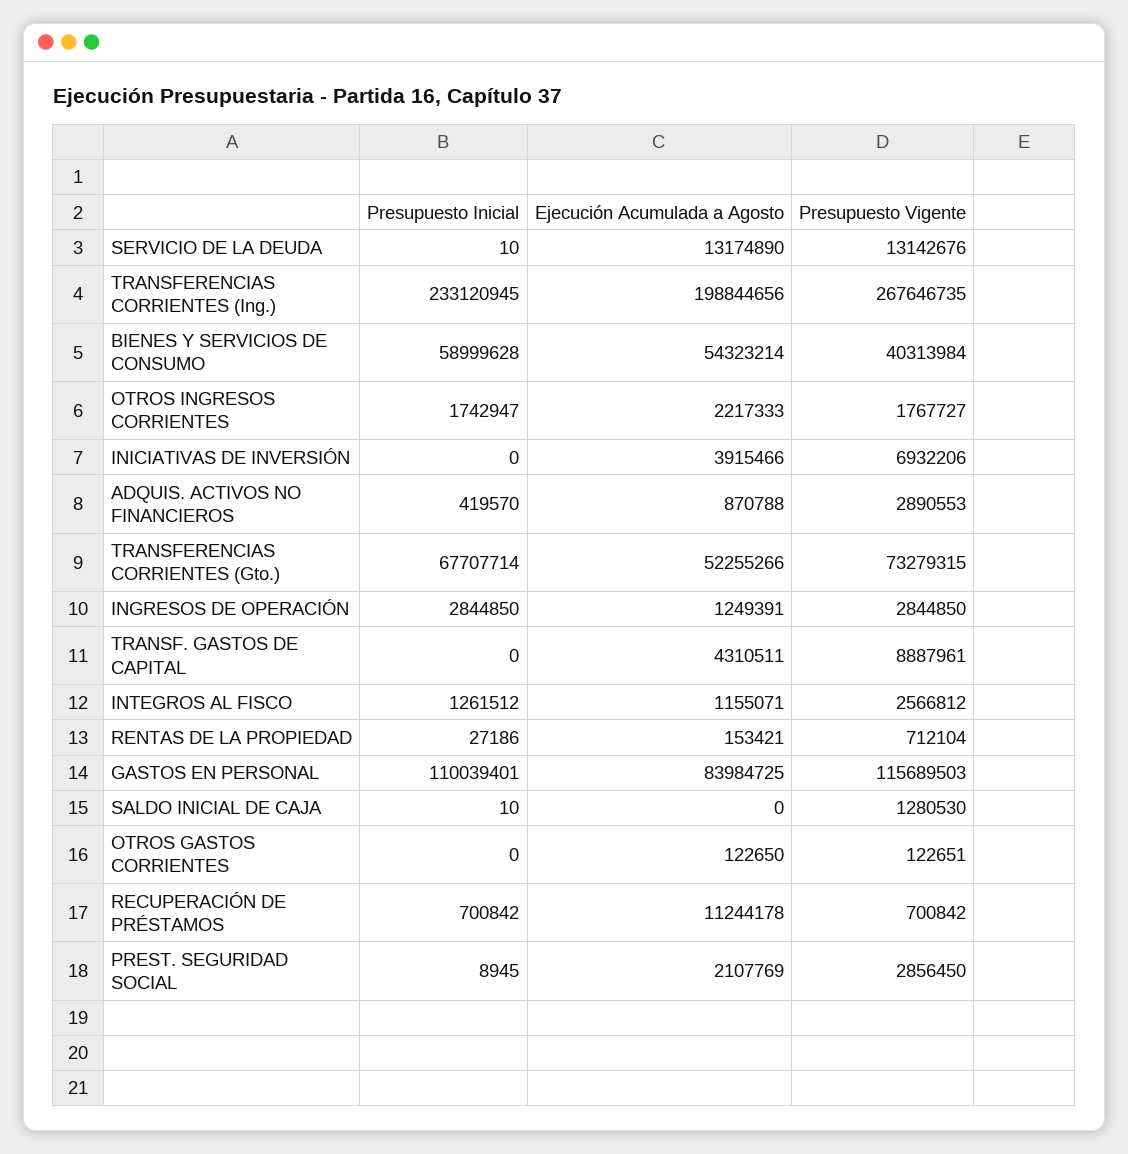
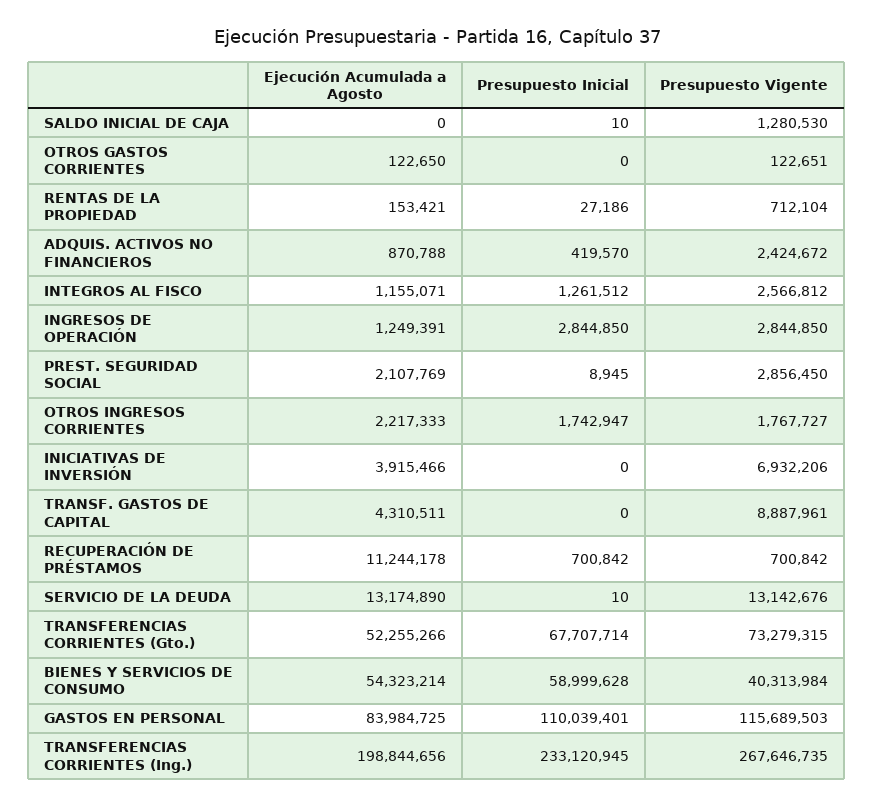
  {
    "Presupuesto Inicial": {
      "SERVICIO DE LA DEUDA": 10,
      "TRANSFERENCIAS CORRIENTES (Ing.)": 233120945,
      "BIENES Y SERVICIOS DE CONSUMO": 58999628,
      "OTROS INGRESOS CORRIENTES": 1742947,
      "INICIATIVAS DE INVERSIÓN": 0,
      "ADQUIS. ACTIVOS NO FINANCIEROS": 419570,
      "TRANSFERENCIAS CORRIENTES (Gto.)": 67707714,
      "INGRESOS DE OPERACIÓN": 2844850,
      "TRANSF. GASTOS DE CAPITAL": 0,
      "INTEGROS AL FISCO": 1261512,
      "RENTAS DE LA PROPIEDAD": 27186,
      "GASTOS EN PERSONAL": 110039401,
      "SALDO INICIAL DE CAJA": 10,
      "OTROS GASTOS CORRIENTES": 0,
      "RECUPERACIÓN DE PRÉSTAMOS": 700842,
      "PREST. SEGURIDAD SOCIAL": 8945
    },
    "Ejecución Acumulada a Agosto": {
      "SERVICIO DE LA DEUDA": 13174890,
      "TRANSFERENCIAS CORRIENTES (Ing.)": 198844656,
      "BIENES Y SERVICIOS DE CONSUMO": 54323214,
      "OTROS INGRESOS CORRIENTES": 2217333,
      "INICIATIVAS DE INVERSIÓN": 3915466,
      "ADQUIS. ACTIVOS NO FINANCIEROS": 870788,
      "TRANSFERENCIAS CORRIENTES (Gto.)": 52255266,
      "INGRESOS DE OPERACIÓN": 1249391,
      "TRANSF. GASTOS DE CAPITAL": 4310511,
      "INTEGROS AL FISCO": 1155071,
      "RENTAS DE LA PROPIEDAD": 153421,
      "GASTOS EN PERSONAL": 83984725,
      "SALDO INICIAL DE CAJA": 0,
      "OTROS GASTOS CORRIENTES": 122650,
      "RECUPERACIÓN DE PRÉSTAMOS": 11244178,
      "PREST. SEGURIDAD SOCIAL": 2107769
    },
    "Presupuesto Vigente": {
      "SERVICIO DE LA DEUDA": 13142676,
      "TRANSFERENCIAS CORRIENTES (Ing.)": 267646735,
      "BIENES Y SERVICIOS DE CONSUMO": 40313984,
      "OTROS INGRESOS CORRIENTES": 1767727,
      "INICIATIVAS DE INVERSIÓN": 6932206,
-     "ADQUIS. ACTIVOS NO FINANCIEROS": 2890553,
+     "ADQUIS. ACTIVOS NO FINANCIEROS": 2424672,
      "TRANSFERENCIAS CORRIENTES (Gto.)": 73279315,
      "INGRESOS DE OPERACIÓN": 2844850,
      "TRANSF. GASTOS DE CAPITAL": 8887961,
      "INTEGROS AL FISCO": 2566812,
      "RENTAS DE LA PROPIEDAD": 712104,
      "GASTOS EN PERSONAL": 115689503,
      "SALDO INICIAL DE CAJA": 1280530,
      "OTROS GASTOS CORRIENTES": 122651,
      "RECUPERACIÓN DE PRÉSTAMOS": 700842,
      "PREST. SEGURIDAD SOCIAL": 2856450
    }
  }

